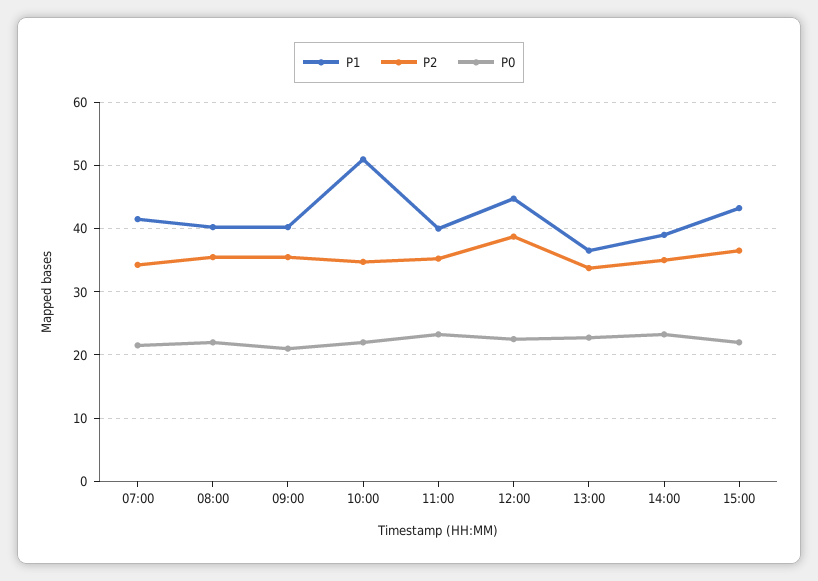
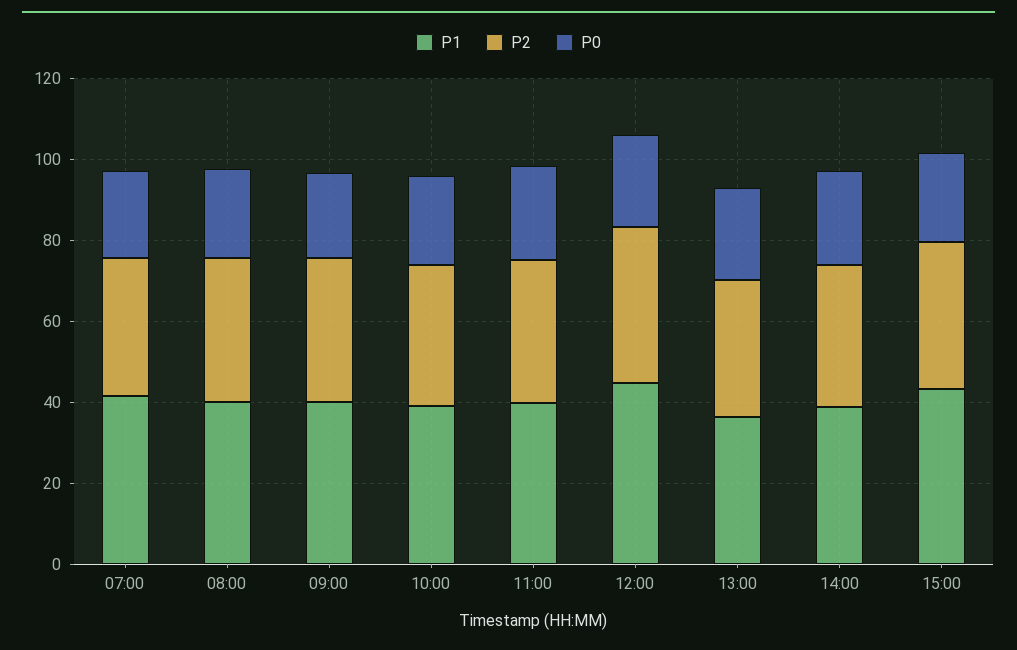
  {
    "P1": {
      "07:00": 42,
      "08:00": 40,
      "09:00": 40,
-     "10:00": 51,
+     "10:00": 40,
      "11:00": 40,
      "12:00": 45,
      "13:00": 37,
      "14:00": 39,
      "15:00": 43
    },
    "P2": {
      "07:00": 34,
      "08:00": 36,
      "09:00": 36,
      "10:00": 35,
      "11:00": 35,
      "12:00": 39,
      "13:00": 34,
      "14:00": 35,
      "15:00": 37
    },
    "P0": {
      "07:00": 22,
      "08:00": 22,
      "09:00": 21,
      "10:00": 22,
      "11:00": 23,
      "12:00": 23,
      "13:00": 23,
      "14:00": 23,
      "15:00": 22
    }
  }

